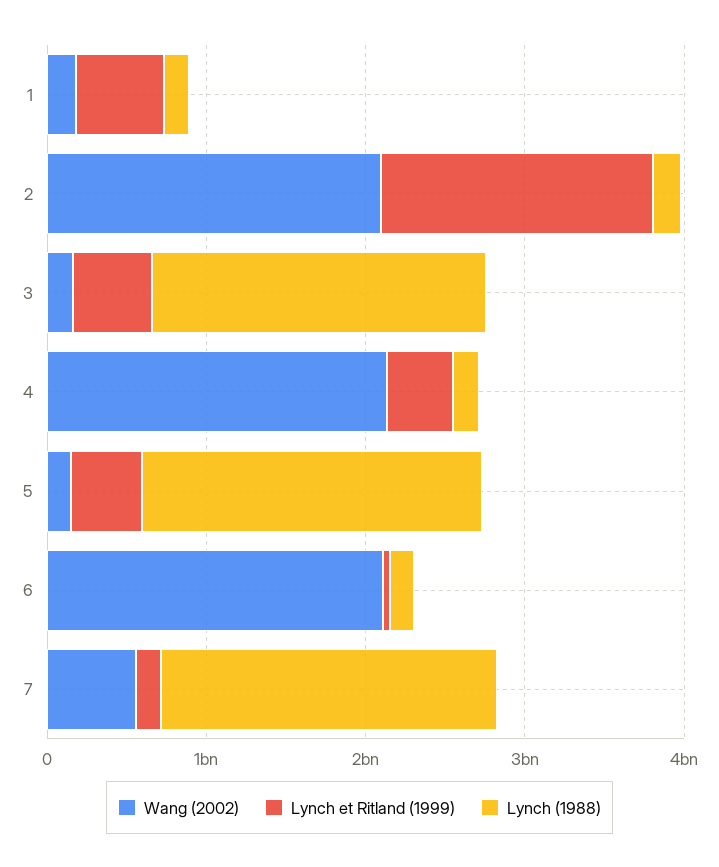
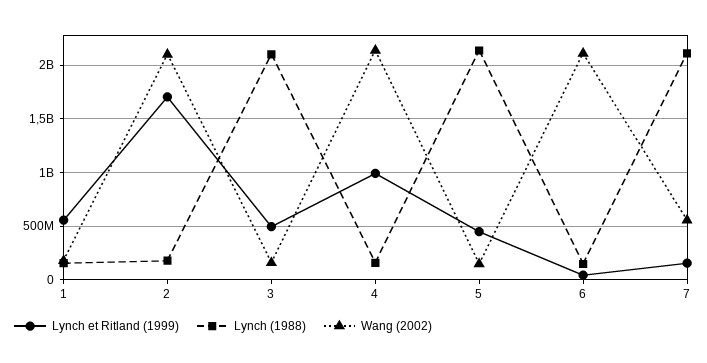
  {
    "Wang (2002)": {
      "1": 200000000,
      "2": 2100000000,
      "3": 200000000,
      "4": 2100000000,
      "5": 100000000,
      "6": 2100000000,
      "7": 600000000
    },
    "Lynch et Ritland (1999)": {
      "1": 600000000,
      "2": 1700000000,
      "3": 500000000,
-     "4": 400000000,
+     "4": 1000000000,
      "5": 400000000,
      "6": 0,
      "7": 200000000
    },
    "Lynch (1988)": {
      "1": 200000000,
      "2": 200000000,
      "3": 2100000000,
      "4": 200000000,
      "5": 2100000000,
      "6": 100000000,
      "7": 2100000000
    }
  }

